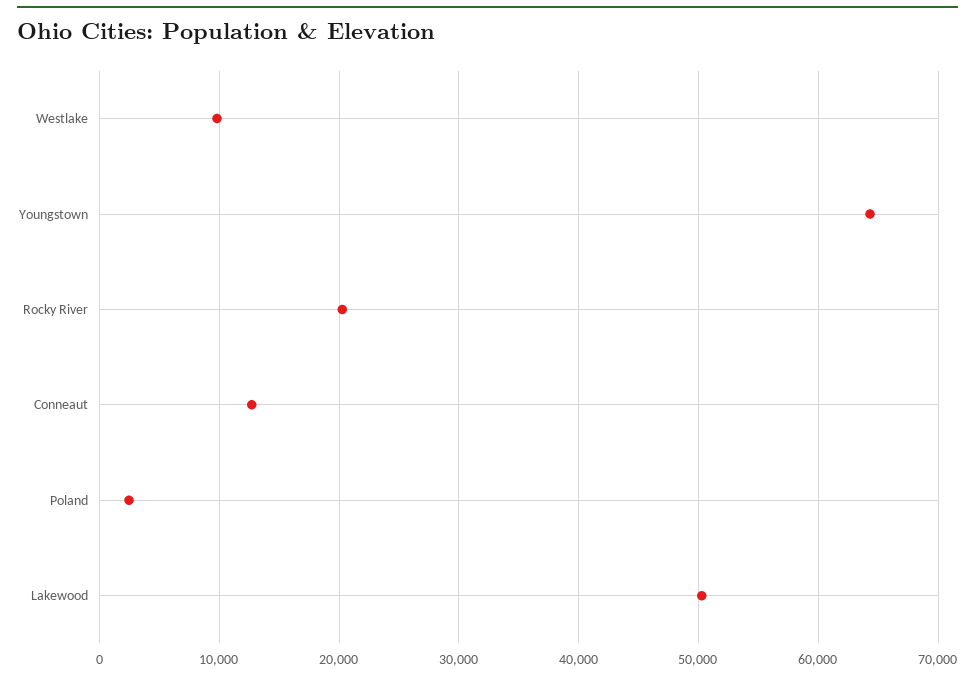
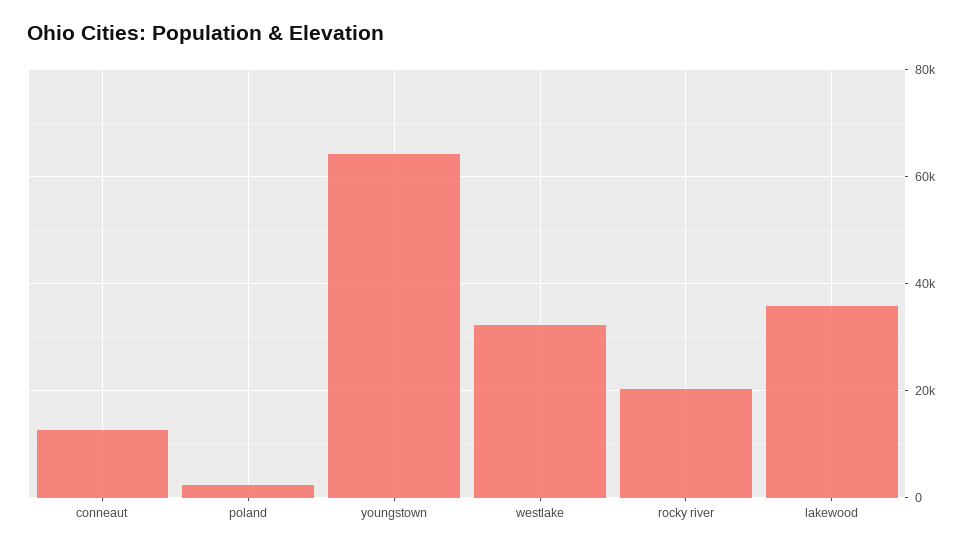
  {
-   "Westlake": 10000,
+   "Westlake": 32000,
    "Youngstown": 64000,
    "Rocky River": 20000,
    "Conneaut": 13000,
    "Poland": 2000,
-   "Lakewood": 50000
+   "Lakewood": 36000
  }

